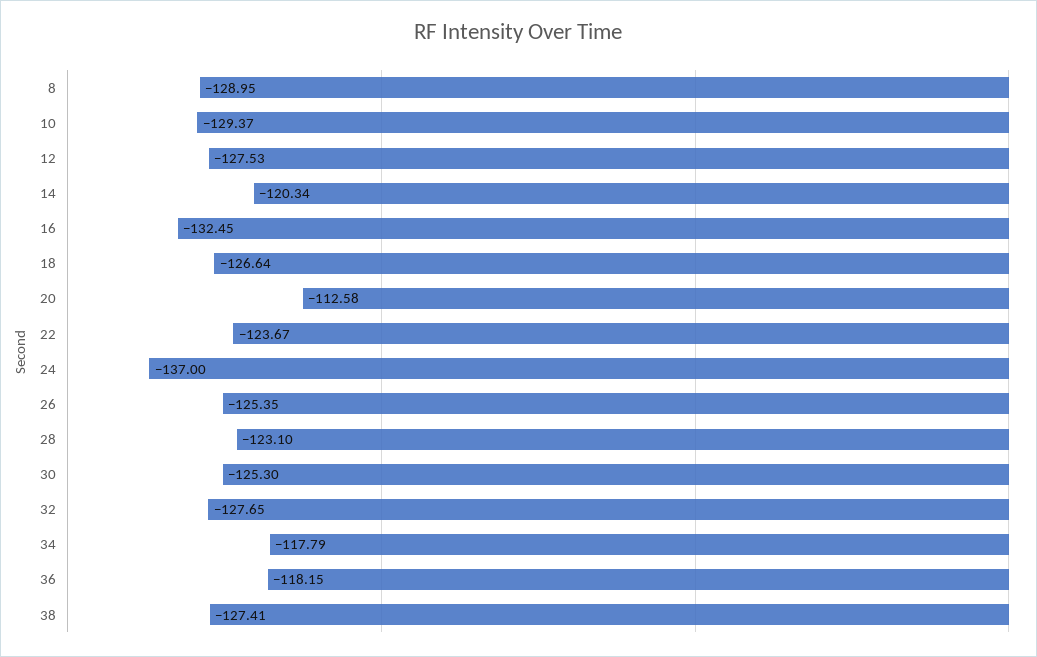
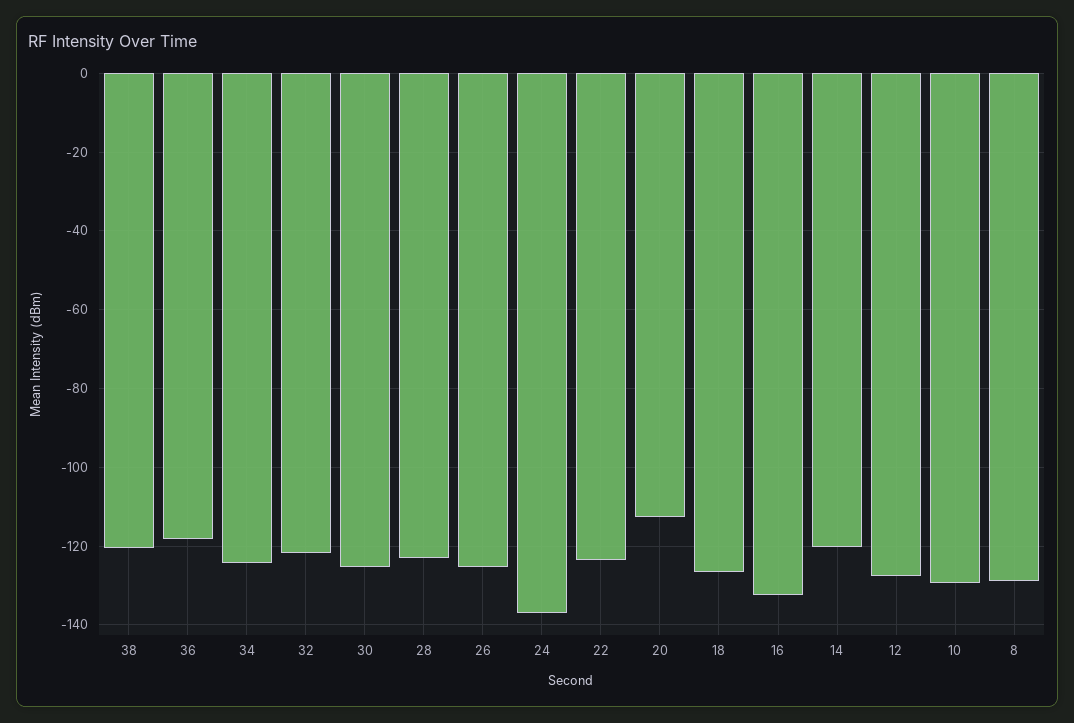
  {
    "8": -128.95,
    "10": -129.37,
    "12": -127.53,
    "14": -120.34,
    "16": -132.45,
    "18": -126.64,
    "20": -112.58,
    "22": -123.67,
    "24": -137,
    "26": -125.35,
    "28": -123.1,
    "30": -125.3,
-   "32": -127.65,
+   "32": -122,
-   "34": -117.79,
+   "34": -124,
    "36": -118.15,
-   "38": -127.41
+   "38": -120
  }

